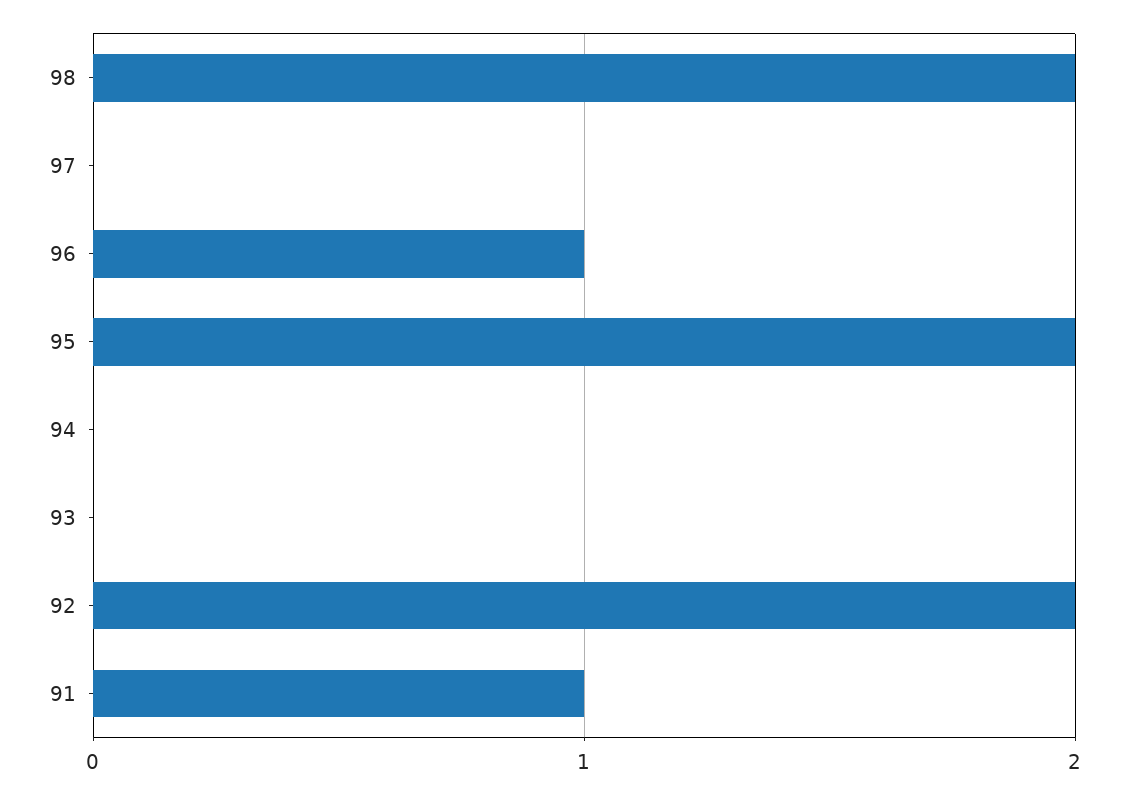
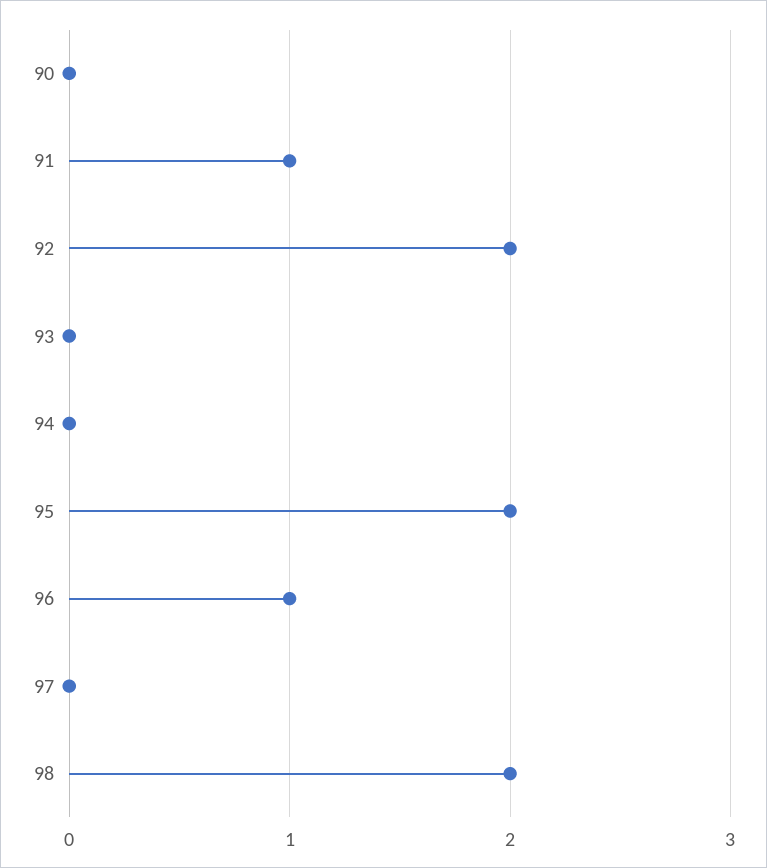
  {
    "98": 2,
    "97": 0,
    "96": 1,
    "95": 2,
    "94": 0,
    "93": 0,
    "92": 2,
-   "91": 1
+   "91": 1,
+   "90": 0
  }

